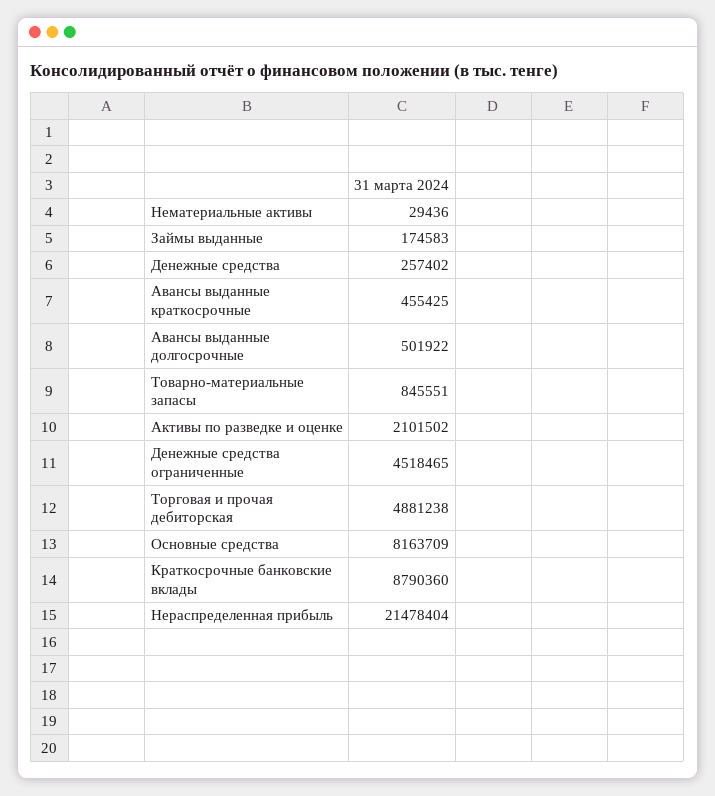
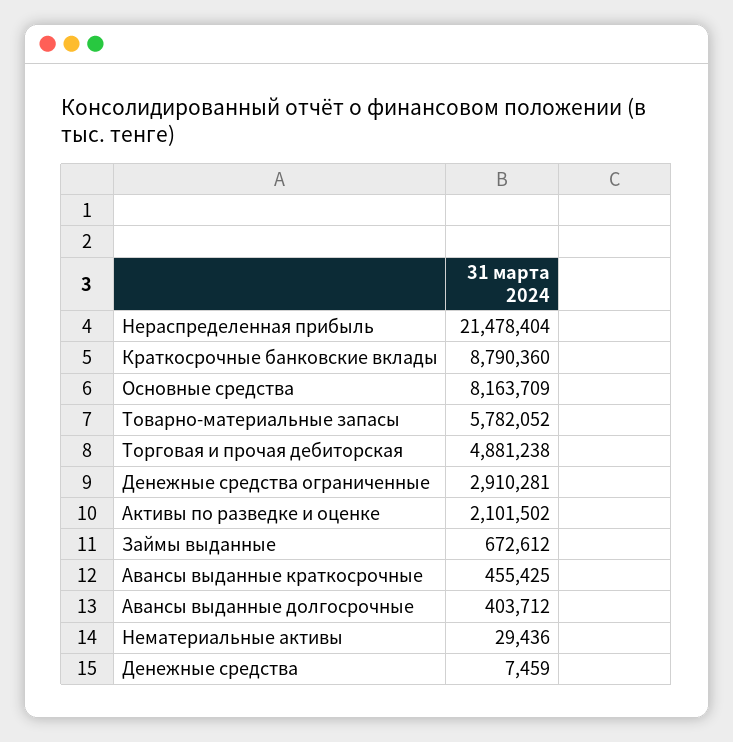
  {
    "Нематериальные активы": 29436,
-   "Займы выданные": 174583,
+   "Займы выданные": 672612,
-   "Денежные средства": 257402,
+   "Денежные средства": 7459,
    "Авансы выданные краткосрочные": 455425,
-   "Авансы выданные долгосрочные": 501922,
+   "Авансы выданные долгосрочные": 403712,
-   "Товарно-материальные запасы": 845551,
+   "Товарно-материальные запасы": 5782052,
    "Активы по разведке и оценке": 2101502,
-   "Денежные средства ограниченные": 4518465,
+   "Денежные средства ограниченные": 2910281,
    "Торговая и прочая дебиторская": 4881238,
    "Основные средства": 8163709,
    "Краткосрочные банковские вклады": 8790360,
    "Нераспределенная прибыль": 21478404
  }

